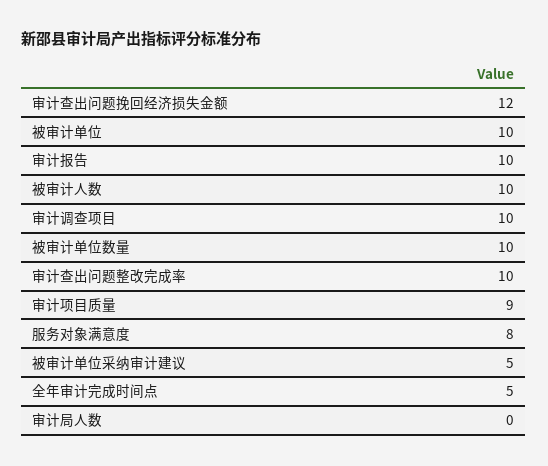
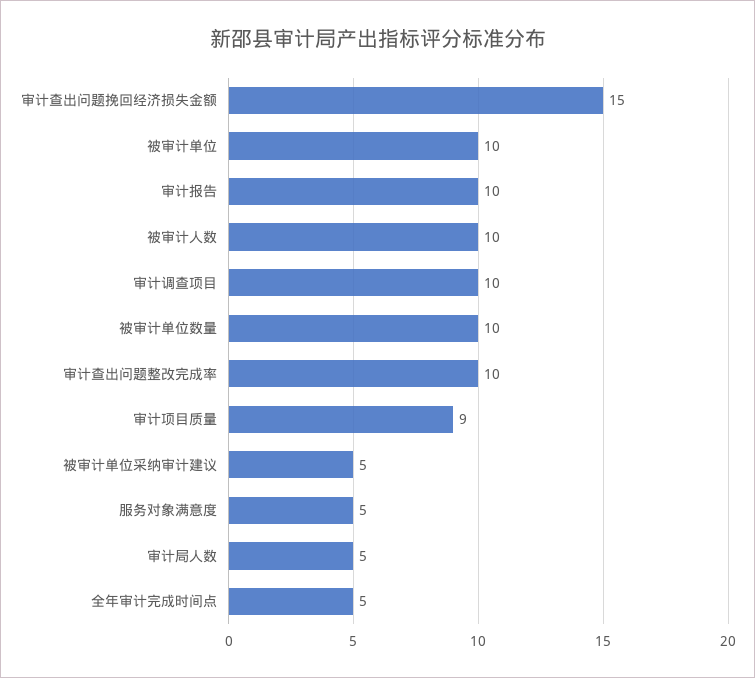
  {
-   "审计查出问题挽回经济损失金额": 12,
+   "审计查出问题挽回经济损失金额": 15,
    "被审计单位": 10,
    "审计报告": 10,
    "被审计人数": 10,
    "审计调查项目": 10,
    "被审计单位数量": 10,
    "审计查出问题整改完成率": 10,
    "审计项目质量": 9,
-   "服务对象满意度": 8,
+   "服务对象满意度": 5,
    "被审计单位采纳审计建议": 5,
    "全年审计完成时间点": 5,
-   "审计局人数": 0
+   "审计局人数": 5
  }

